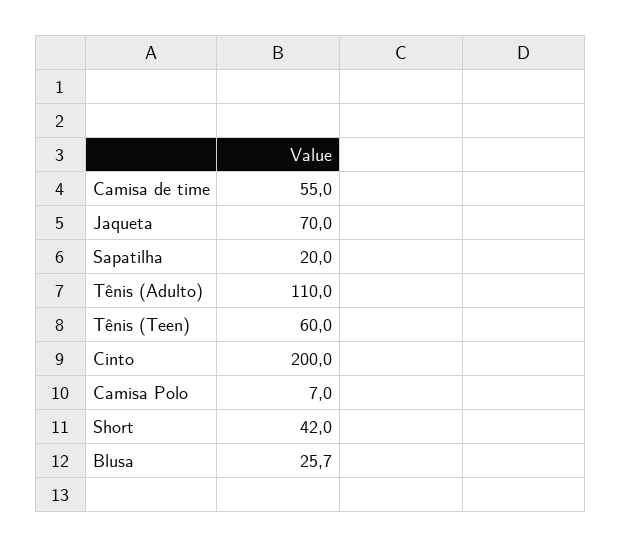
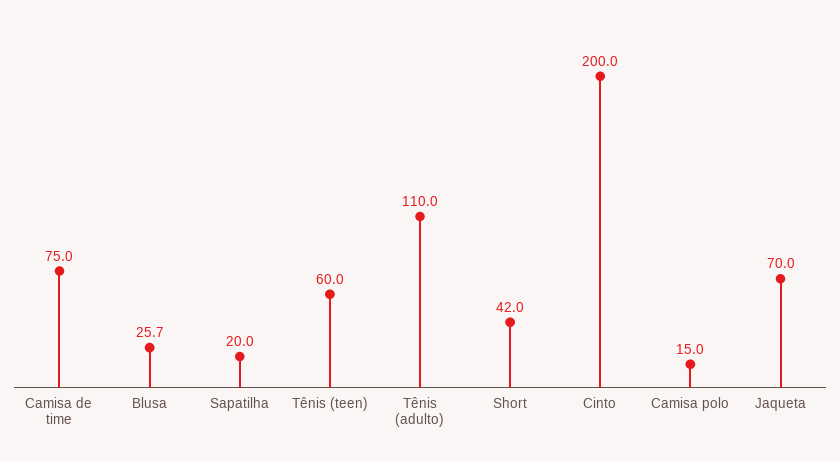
  {
-   "Camisa de time": 55,
+   "Camisa de time": 75,
    "Jaqueta": 70,
    "Sapatilha": 20,
    "Tênis (Adulto)": 110,
    "Tênis (Teen)": 60,
    "Cinto": 200,
-   "Camisa Polo": 7,
+   "Camisa Polo": 15,
    "Short": 42,
    "Blusa": 25.7
  }

